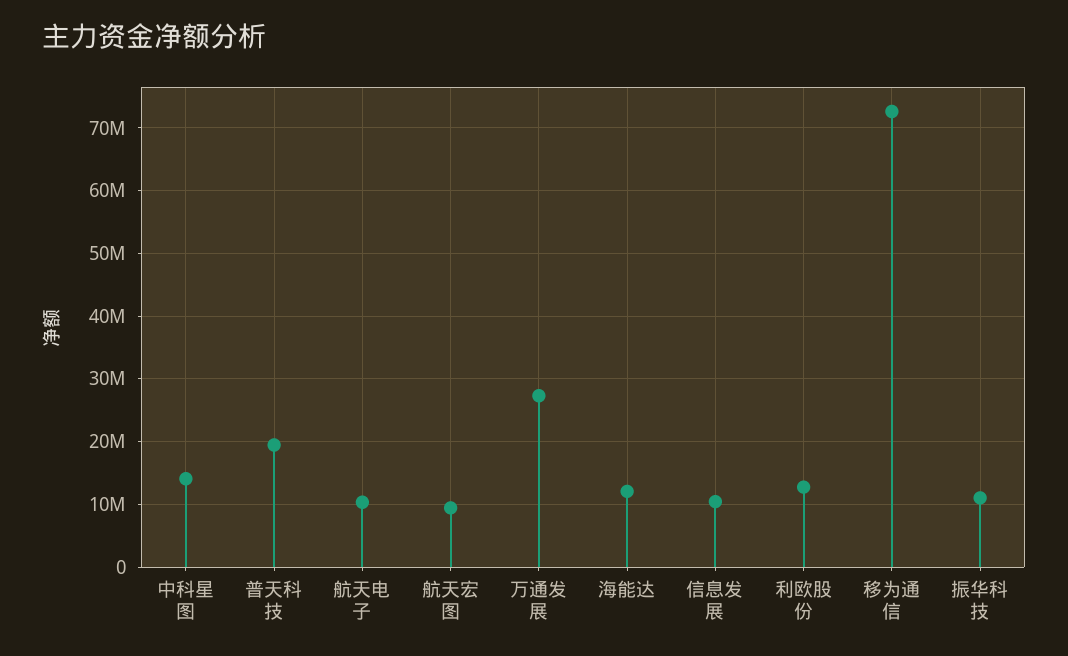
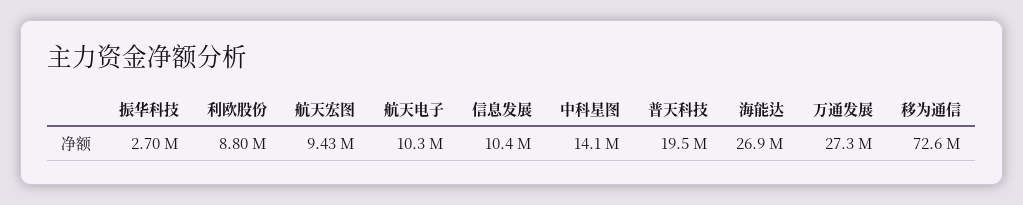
  {
    "中科星图": 14100000,
    "普天科技": 19500000,
    "航天电子": 10300000,
    "航天宏图": 9430000,
    "万通发展": 27300000,
-   "海能达": 12000000,
+   "海能达": 26900000,
    "信息发展": 10400000,
-   "利欧股份": 13000000,
+   "利欧股份": 8800000,
    "移为通信": 72600000,
-   "振华科技": 11000000
+   "振华科技": 2700000
  }

